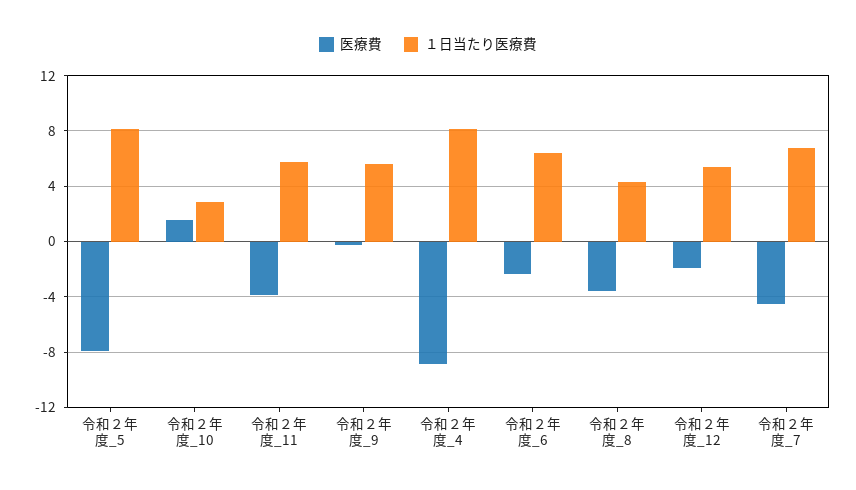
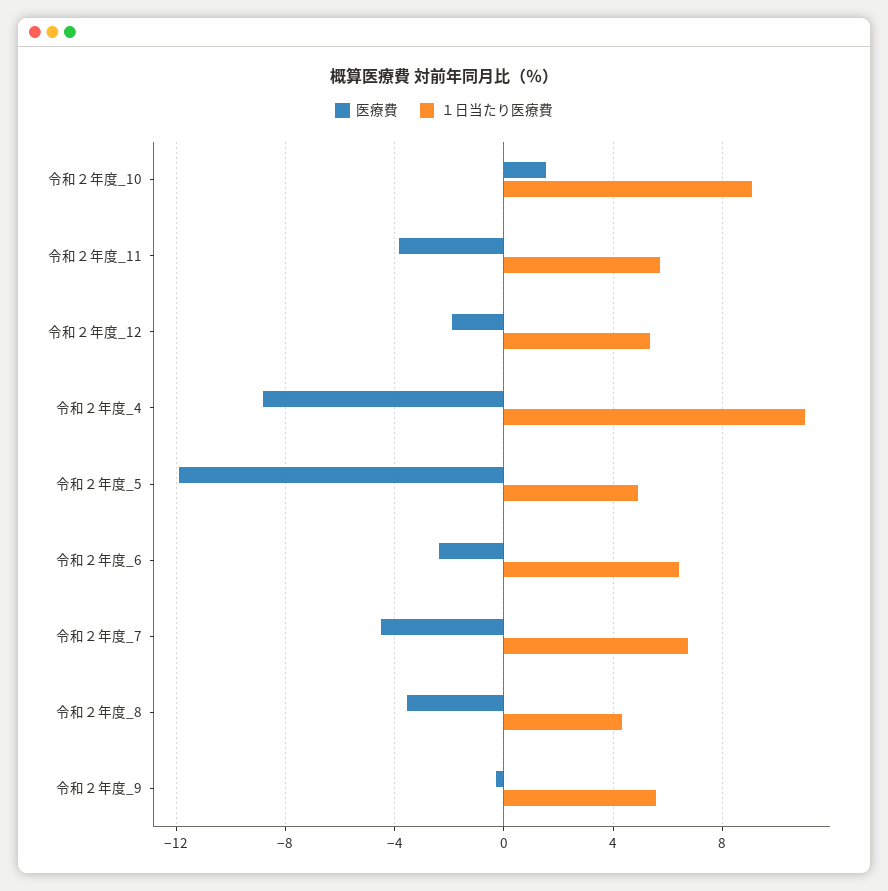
  {
    "医療費": {
-     "令和２年度_5": -8,
+     "令和２年度_5": -12,
      "令和２年度_10": 1.5,
      "令和２年度_11": -4,
      "令和２年度_9": -0.5,
      "令和２年度_4": -9,
      "令和２年度_6": -2.5,
      "令和２年度_8": -3.5,
      "令和２年度_12": -2,
      "令和２年度_7": -4.5
    },
    "１日当たり医療費": {
-     "令和２年度_5": 8,
+     "令和２年度_5": 5,
-     "令和２年度_10": 3,
+     "令和２年度_10": 9,
      "令和２年度_11": 5.5,
      "令和２年度_9": 5.5,
-     "令和２年度_4": 8,
+     "令和２年度_4": 11,
      "令和２年度_6": 6.5,
      "令和２年度_8": 4.5,
      "令和２年度_12": 5.5,
      "令和２年度_7": 6.5
    }
  }

